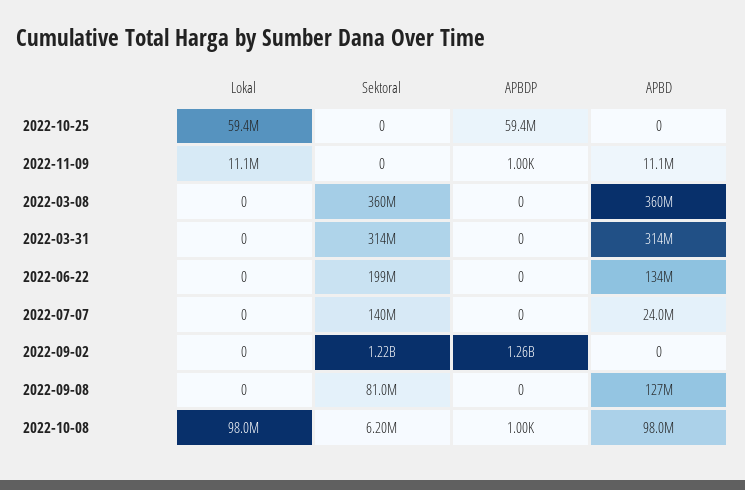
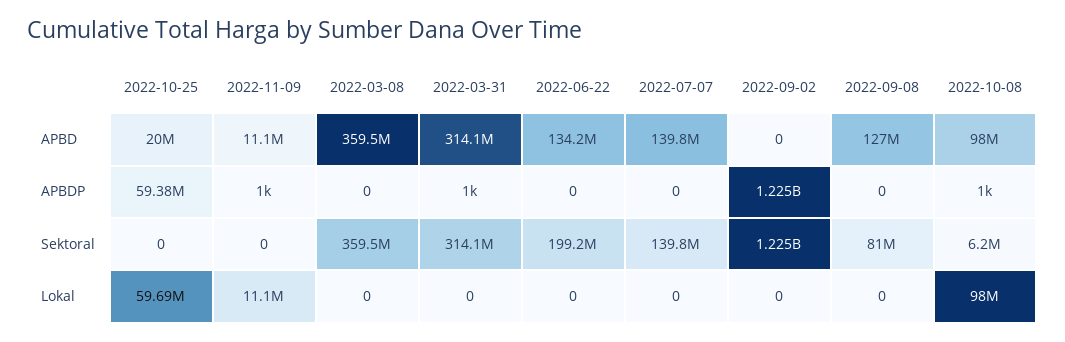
  {
    "Lokal": {
-     "2022-10-25": 59400000,
+     "2022-10-25": 59690000,
      "2022-11-09": 11100000,
      "2022-03-08": 0,
      "2022-03-31": 0,
      "2022-06-22": 0,
      "2022-07-07": 0,
      "2022-09-02": 0,
      "2022-09-08": 0,
      "2022-10-08": 98000000
    },
    "Sektoral": {
      "2022-10-25": 0,
      "2022-11-09": 0,
      "2022-03-08": 359500000,
      "2022-03-31": 314100000,
      "2022-06-22": 199200000,
      "2022-07-07": 139800000,
      "2022-09-02": 1225000000,
      "2022-09-08": 81000000,
      "2022-10-08": 6200000
    },
    "APBDP": {
      "2022-10-25": 59380000,
      "2022-11-09": 1000,
      "2022-03-08": 0,
-     "2022-03-31": 0,
+     "2022-03-31": 1000,
      "2022-06-22": 0,
      "2022-07-07": 0,
-     "2022-09-02": 1260000000,
+     "2022-09-02": 1225000000,
      "2022-09-08": 0,
      "2022-10-08": 1000
    },
    "APBD": {
-     "2022-10-25": 0,
+     "2022-10-25": 20000000,
      "2022-11-09": 11100000,
      "2022-03-08": 359500000,
      "2022-03-31": 314100000,
      "2022-06-22": 134200000,
-     "2022-07-07": 24000000,
+     "2022-07-07": 139800000,
      "2022-09-02": 0,
      "2022-09-08": 127000000,
      "2022-10-08": 98000000
    }
  }

